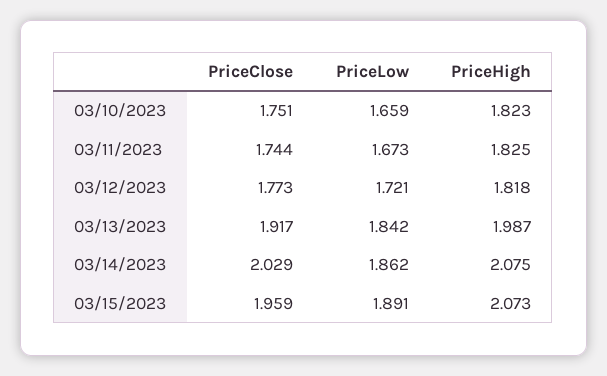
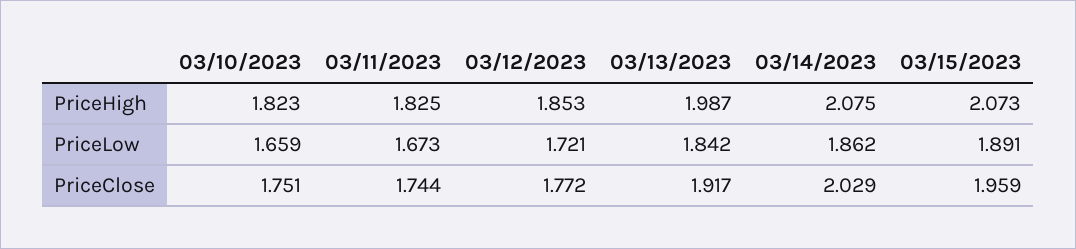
  {
    "PriceClose": {
      "03/10/2023": 1.751,
      "03/11/2023": 1.744,
-     "03/12/2023": 1.773,
+     "03/12/2023": 1.772,
      "03/13/2023": 1.917,
      "03/14/2023": 2.029,
      "03/15/2023": 1.959
    },
    "PriceLow": {
      "03/10/2023": 1.659,
      "03/11/2023": 1.673,
      "03/12/2023": 1.721,
      "03/13/2023": 1.842,
      "03/14/2023": 1.862,
      "03/15/2023": 1.891
    },
    "PriceHigh": {
      "03/10/2023": 1.823,
      "03/11/2023": 1.825,
-     "03/12/2023": 1.818,
+     "03/12/2023": 1.853,
      "03/13/2023": 1.987,
      "03/14/2023": 2.075,
      "03/15/2023": 2.073
    }
  }

